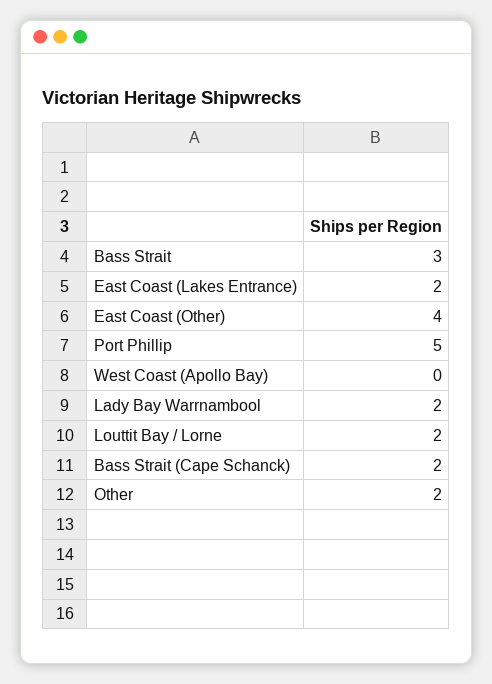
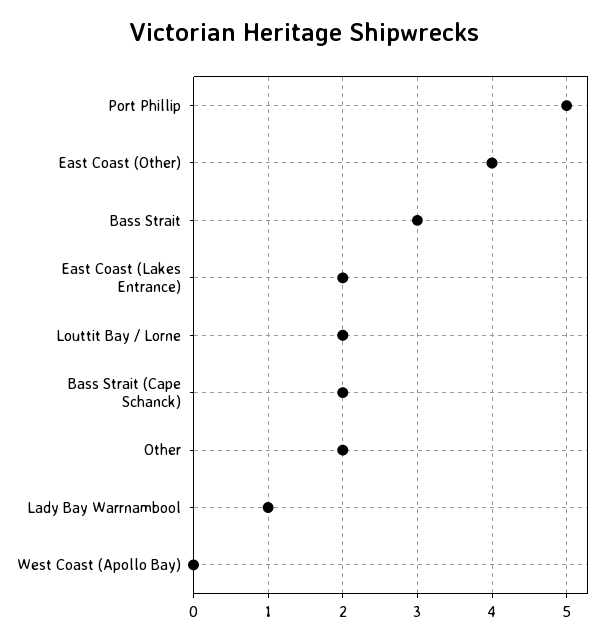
  {
    "Bass Strait": 3,
    "East Coast (Lakes Entrance)": 2,
    "East Coast (Other)": 4,
    "Port Phillip": 5,
    "West Coast (Apollo Bay)": 0,
-   "Lady Bay Warrnambool": 2,
+   "Lady Bay Warrnambool": 1,
    "Louttit Bay / Lorne": 2,
    "Bass Strait (Cape Schanck)": 2,
    "Other": 2
  }

